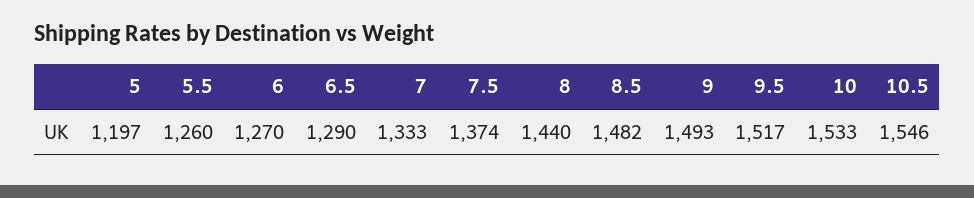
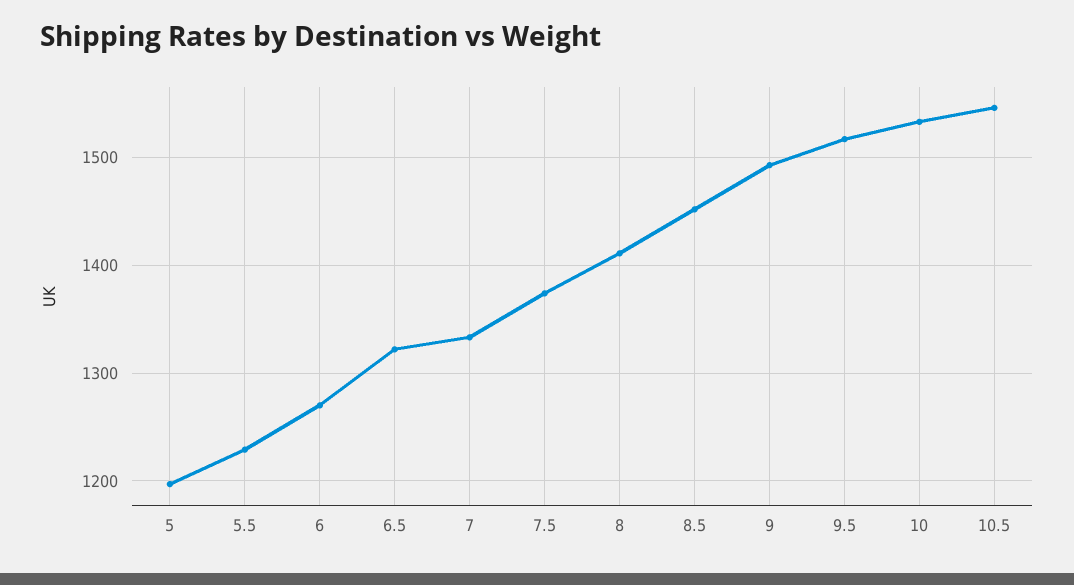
  {
    "5": 1197,
-   "5.5": 1260,
+   "5.5": 1230,
    "6": 1270,
-   "6.5": 1290,
+   "6.5": 1320,
    "7": 1333,
    "7.5": 1374,
-   "8": 1440,
+   "8": 1410,
-   "8.5": 1482,
+   "8.5": 1450,
    "9": 1493,
    "9.5": 1517,
    "10": 1533,
    "10.5": 1546
  }

